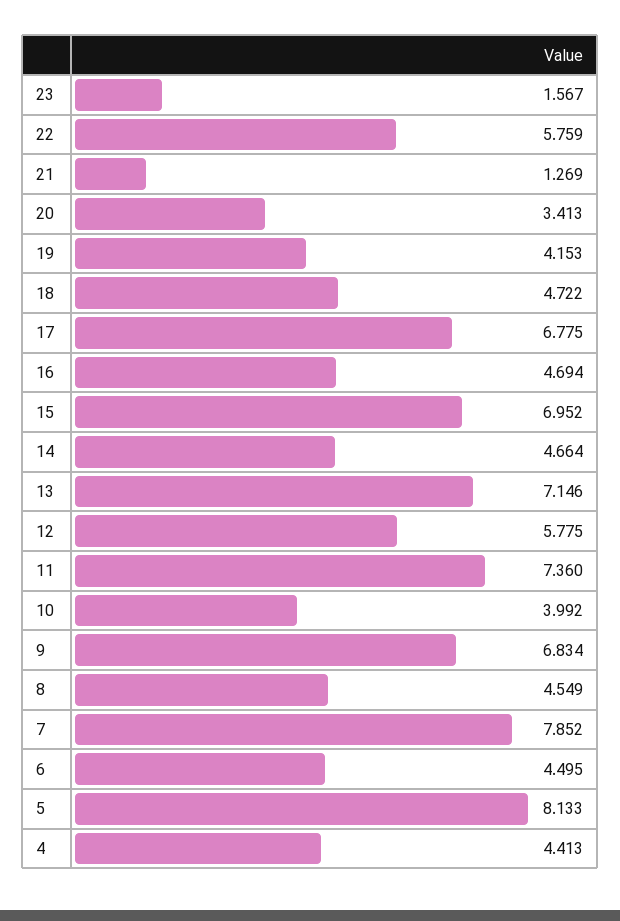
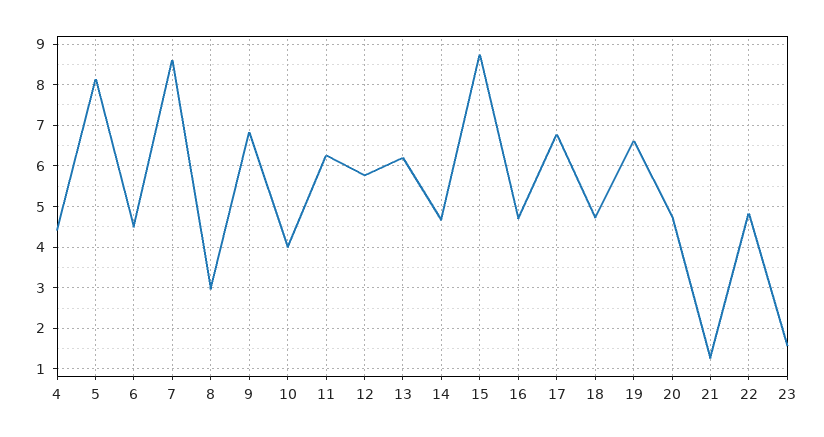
  {
    "23": 1.567,
-   "22": 5.759,
+   "22": 4.8,
    "21": 1.269,
-   "20": 3.413,
+   "20": 4.8,
-   "19": 4.153,
+   "19": 6.6,
    "18": 4.722,
    "17": 6.775,
    "16": 4.694,
-   "15": 6.952,
+   "15": 8.8,
    "14": 4.664,
-   "13": 7.146,
+   "13": 6.2,
    "12": 5.775,
-   "11": 7.36,
+   "11": 6.2,
    "10": 3.992,
    "9": 6.834,
-   "8": 4.549,
+   "8": 3,
-   "7": 7.852,
+   "7": 8.6,
    "6": 4.495,
    "5": 8.133,
    "4": 4.413
  }

